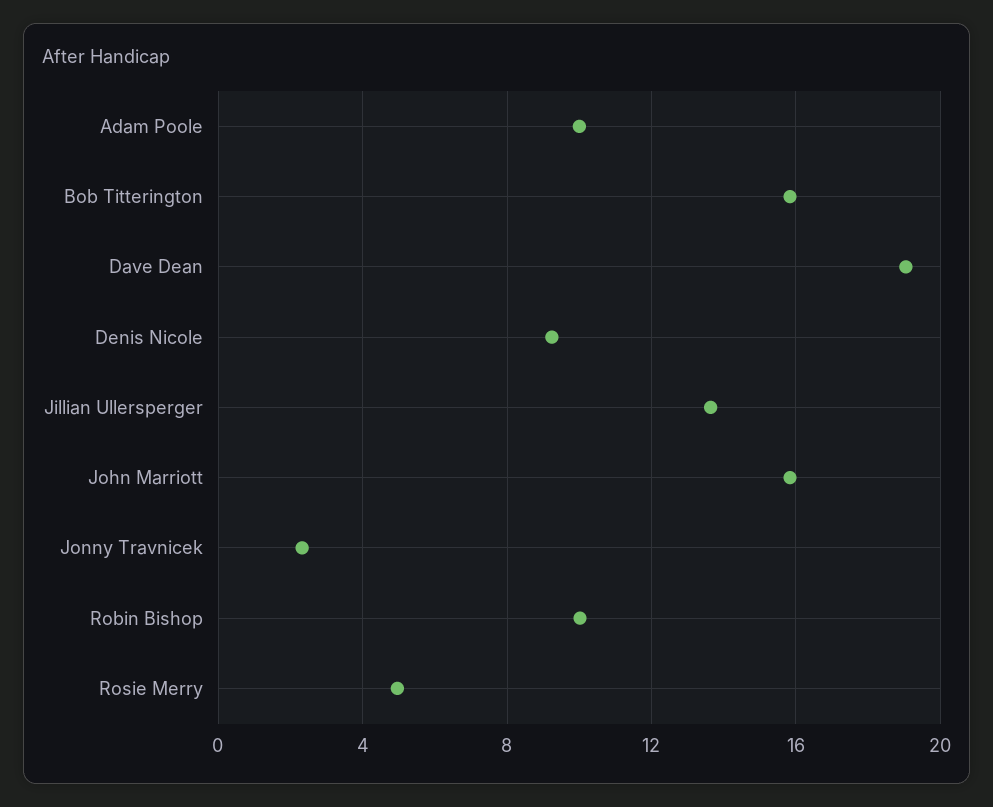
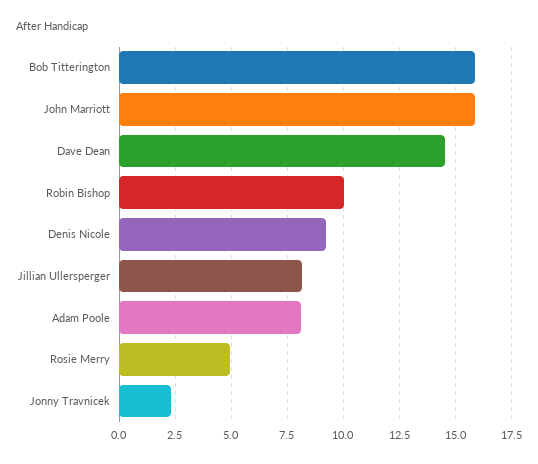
  {
-   "Adam Poole": 10,
+   "Adam Poole": 8,
    "Bob Titterington": 16,
-   "Dave Dean": 19,
+   "Dave Dean": 14.5,
    "Denis Nicole": 9,
-   "Jillian Ullersperger": 13.5,
+   "Jillian Ullersperger": 8,
    "John Marriott": 16,
    "Jonny Travnicek": 2.5,
    "Robin Bishop": 10,
    "Rosie Merry": 5
  }

